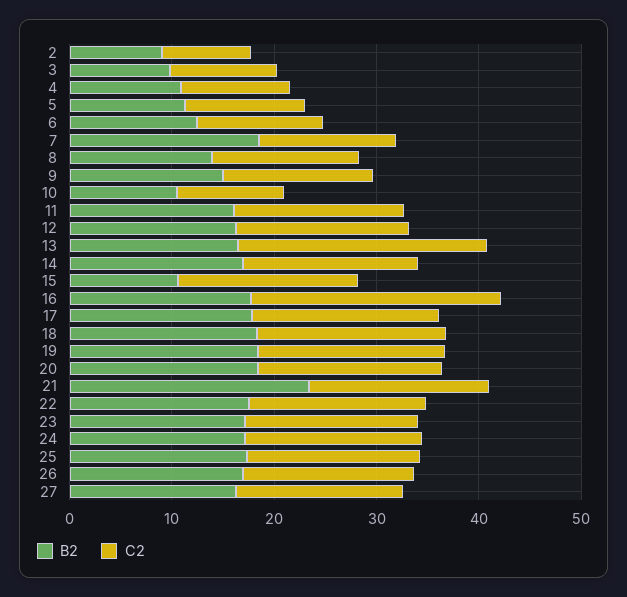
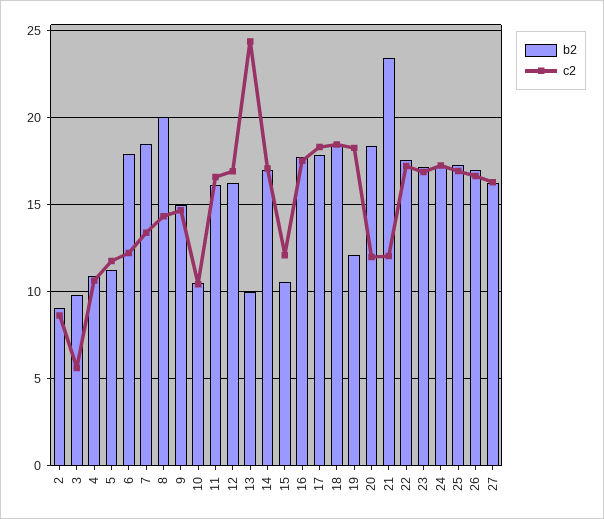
  {
    "B2": {
      "2": 9,
      "3": 10,
      "4": 11,
      "5": 11.5,
-     "6": 12,
+     "6": 18,
      "7": 18.5,
-     "8": 14,
+     "8": 20,
      "9": 15,
      "10": 10.5,
      "11": 16,
      "12": 16,
-     "13": 16,
+     "13": 10,
      "14": 17,
      "15": 10.5,
      "16": 18,
      "17": 18,
      "18": 18.5,
-     "19": 18,
+     "19": 12,
      "20": 18.5,
      "21": 23.5,
      "22": 17.5,
      "23": 17,
      "24": 17,
      "25": 17.5,
      "26": 17,
      "27": 16.5
    },
    "C2": {
      "2": 8.5,
-     "3": 10,
+     "3": 5.5,
      "4": 10.5,
      "5": 12,
      "6": 12,
      "7": 13.5,
      "8": 14.5,
      "9": 14.5,
      "10": 10.5,
      "11": 16.5,
      "12": 17,
      "13": 24.5,
      "14": 17,
-     "15": 18,
+     "15": 12,
-     "16": 24,
+     "16": 17.5,
      "17": 18.5,
      "18": 18.5,
      "19": 18.5,
-     "20": 18,
+     "20": 12,
-     "21": 18,
+     "21": 12,
      "22": 17,
      "23": 17,
      "24": 17.5,
      "25": 17,
      "26": 16.5,
      "27": 16.5
    }
  }

